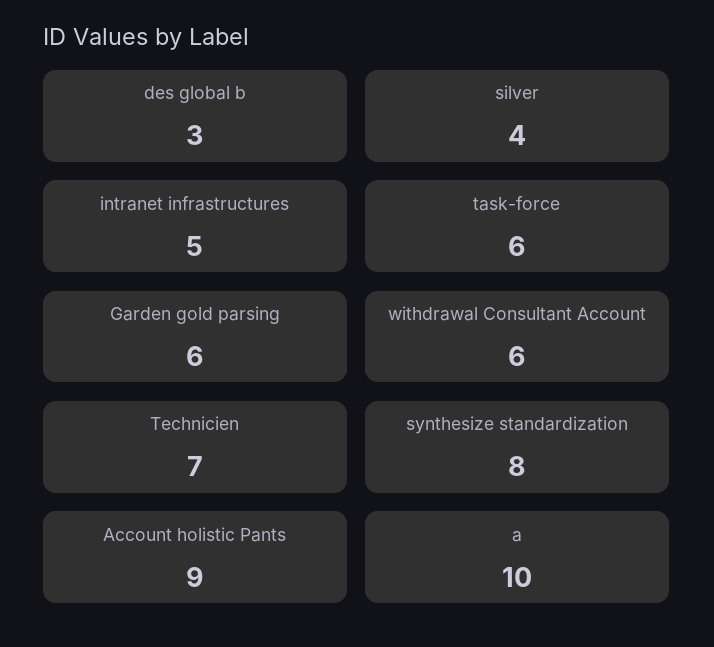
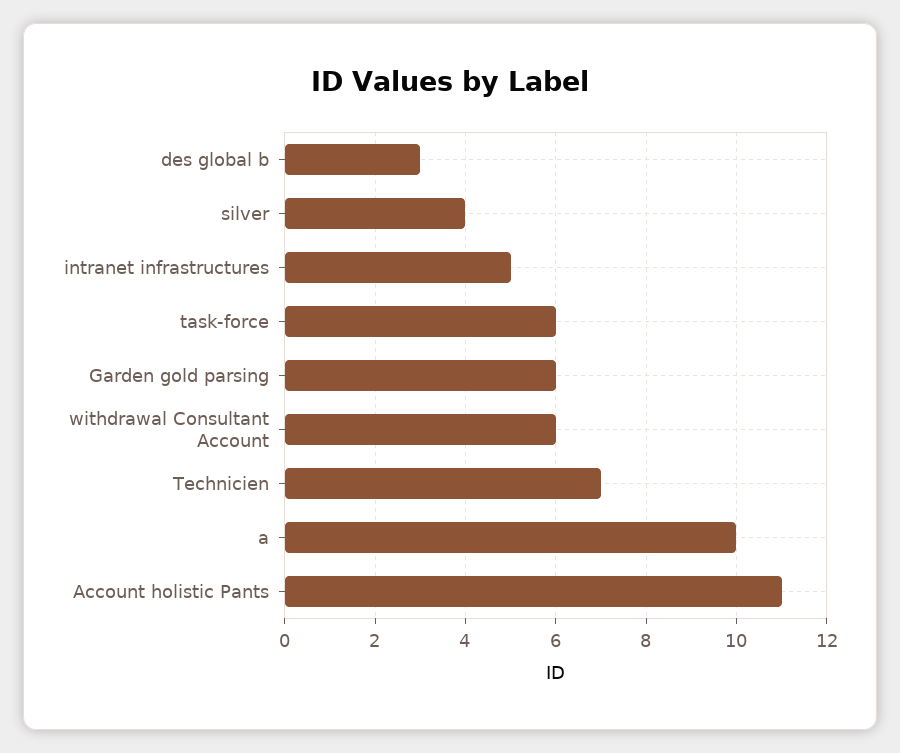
  {
    "des global b": 3,
    "silver": 4,
    "intranet infrastructures": 5,
    "task-force": 6,
    "Garden gold parsing": 6,
    "withdrawal Consultant Account": 6,
    "Technicien": 7,
-   "synthesize standardization": 8,
-   "Account holistic Pants": 9,
+   "Account holistic Pants": 11,
    "a": 10
  }

